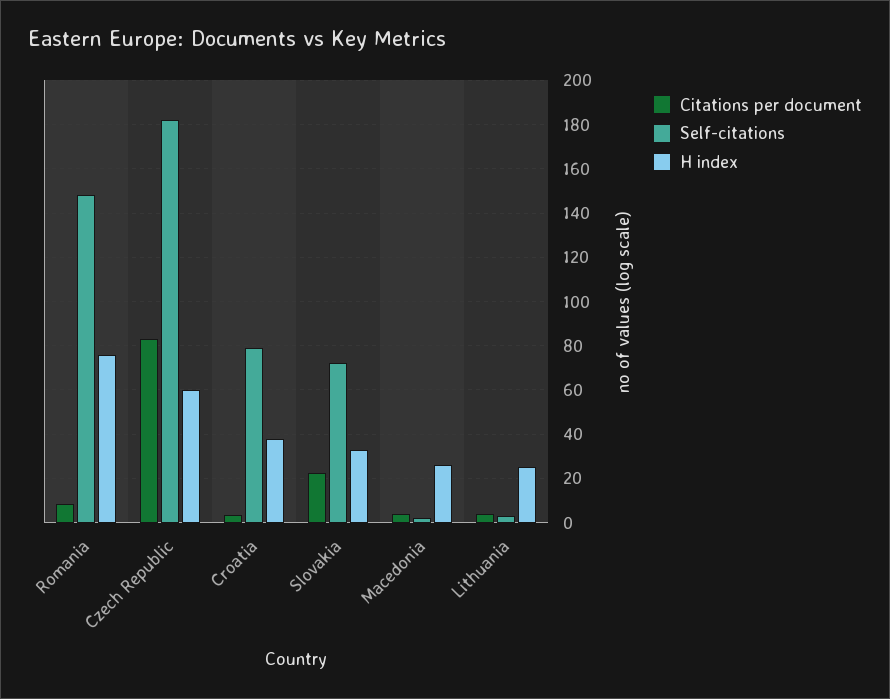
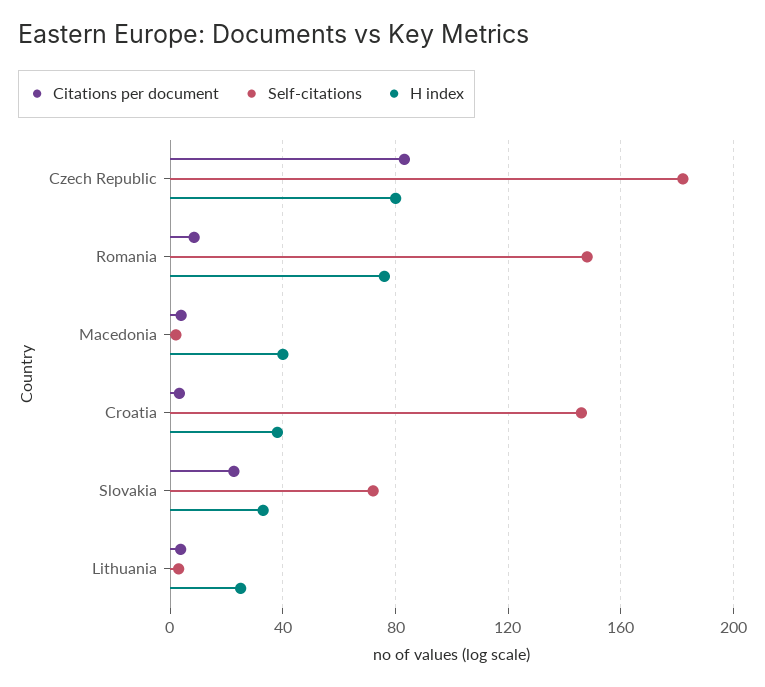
  {
    "Citations per document": {
      "Romania": 10,
      "Czech Republic": 85,
      "Croatia": 5,
      "Slovakia": 25,
      "Macedonia": 5,
      "Lithuania": 5
    },
    "Self-citations": {
      "Romania": 150,
      "Czech Republic": 180,
-     "Croatia": 80,
+     "Croatia": 145,
      "Slovakia": 70,
      "Macedonia": 0,
      "Lithuania": 5
    },
    "H index": {
      "Romania": 75,
-     "Czech Republic": 60,
+     "Czech Republic": 80,
      "Croatia": 40,
      "Slovakia": 35,
-     "Macedonia": 25,
+     "Macedonia": 40,
      "Lithuania": 25
    }
  }

